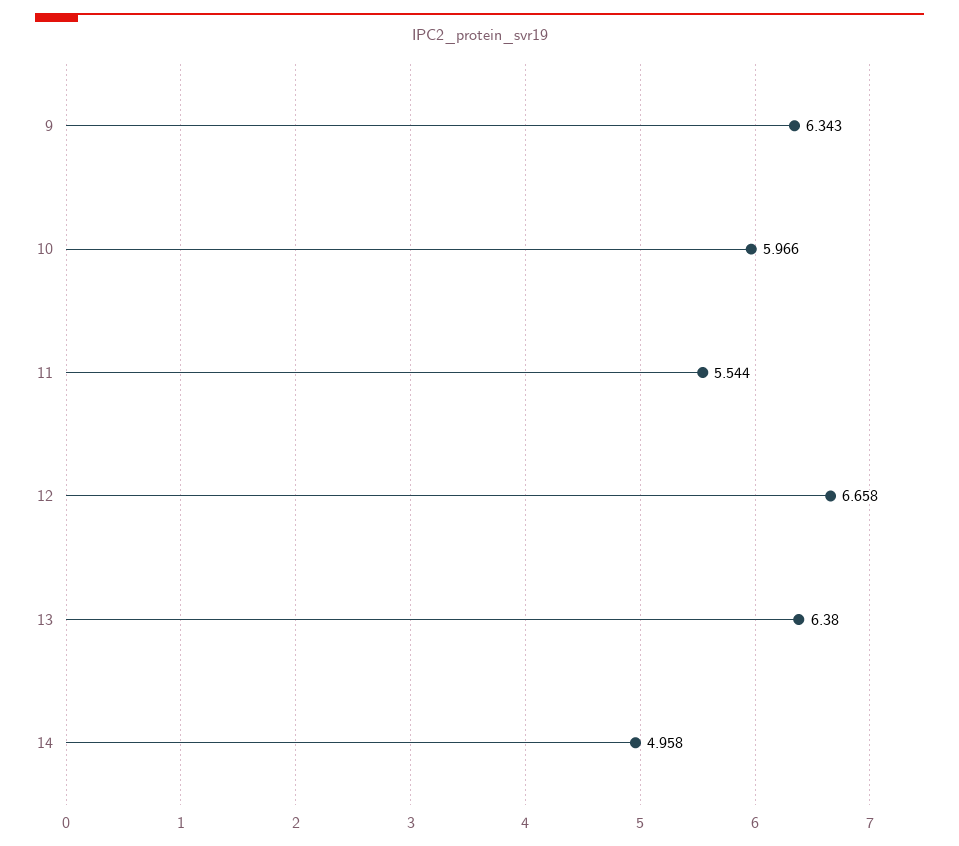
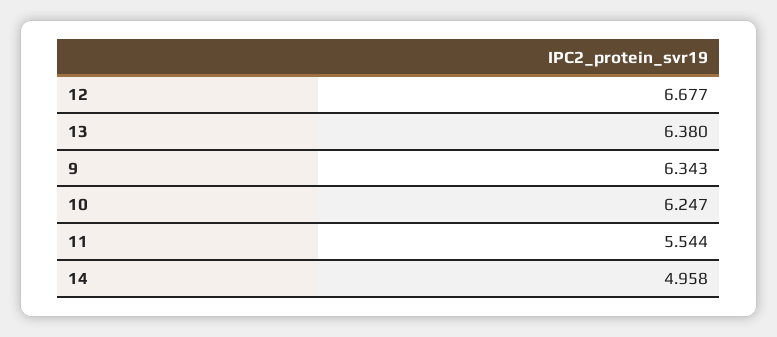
  {
    "9": 6.343,
-   "10": 5.966,
+   "10": 6.247,
    "11": 5.544,
-   "12": 6.658,
+   "12": 6.677,
    "13": 6.38,
    "14": 4.958
  }

